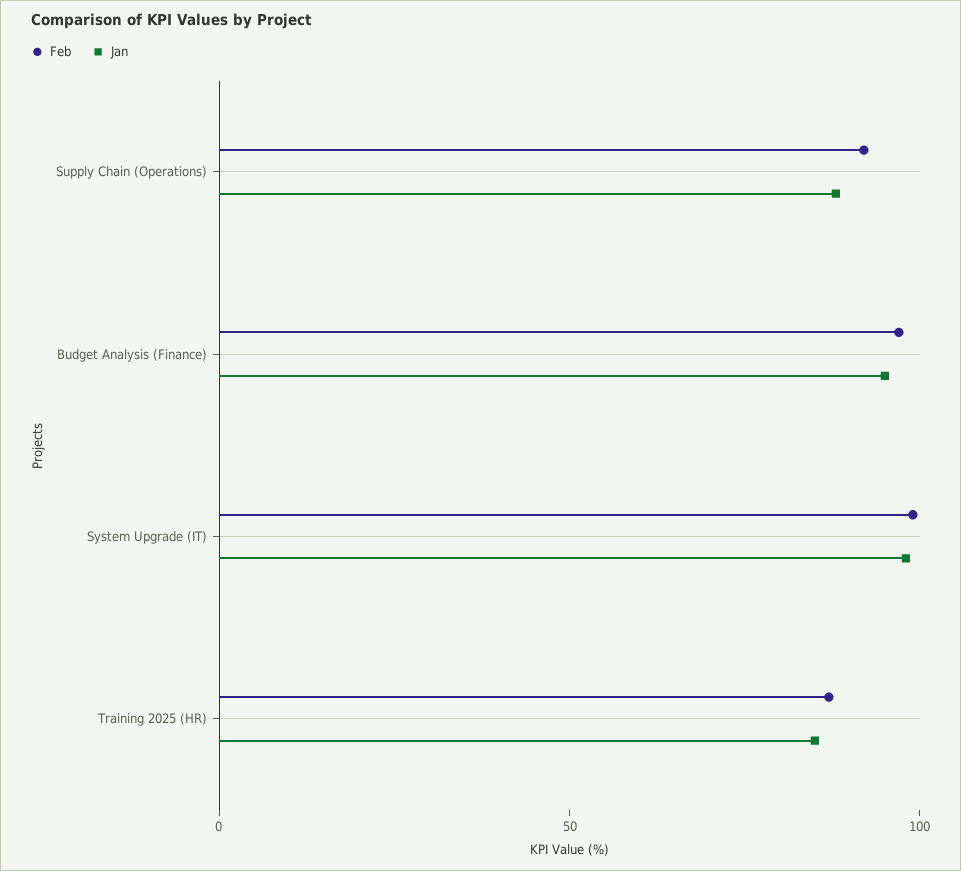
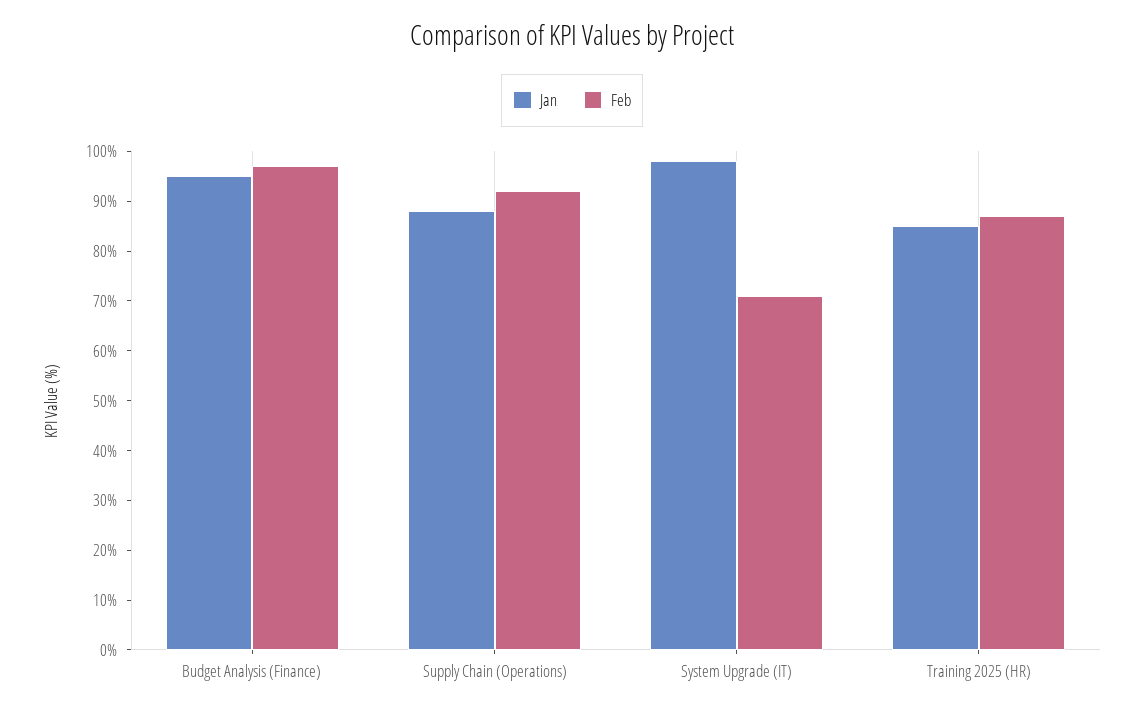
  {
    "Feb": {
      "Supply Chain (Operations)": 90,
      "Budget Analysis (Finance)": 95,
-     "System Upgrade (IT)": 100,
+     "System Upgrade (IT)": 70,
      "Training 2025 (HR)": 85
    },
    "Jan": {
      "Supply Chain (Operations)": 90,
      "Budget Analysis (Finance)": 95,
      "System Upgrade (IT)": 100,
      "Training 2025 (HR)": 85
    }
  }

